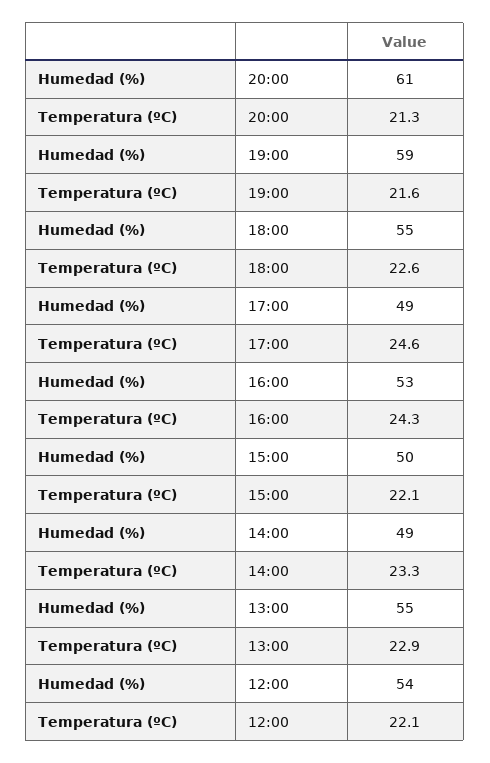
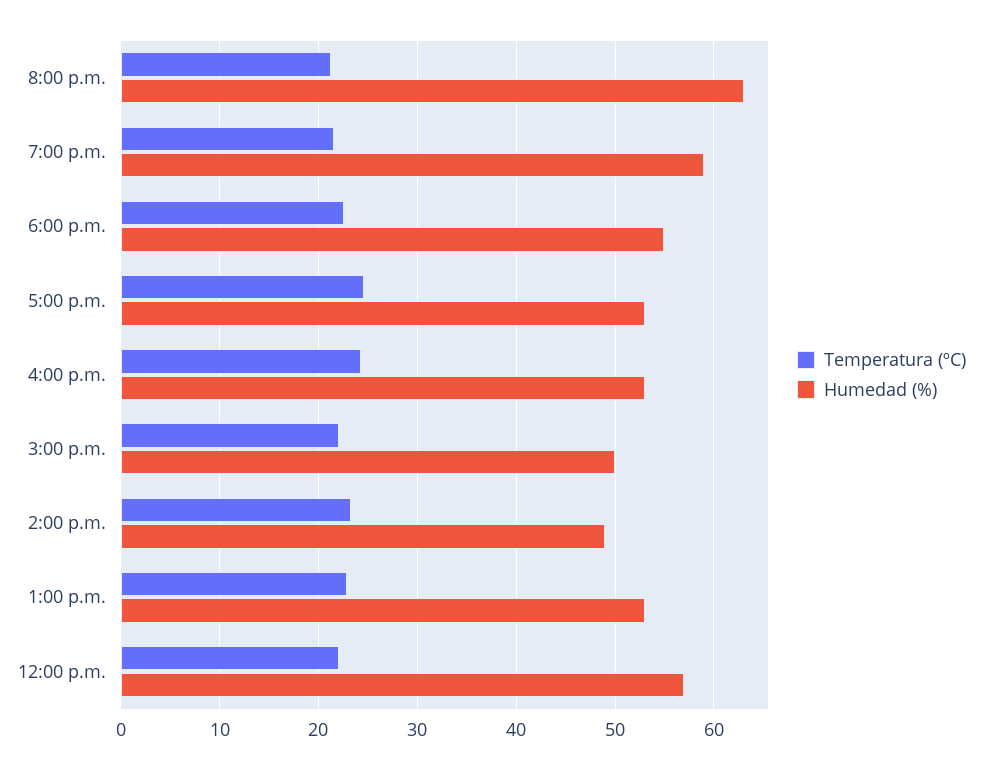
  {
    "Humedad (%)": {
-     "20:00": 61,
+     "20:00": 63,
      "19:00": 59,
      "18:00": 55,
-     "17:00": 49,
+     "17:00": 53,
      "16:00": 53,
      "15:00": 50,
      "14:00": 49,
-     "13:00": 55,
+     "13:00": 53,
-     "12:00": 54
+     "12:00": 57
    },
    "Temperatura (ºC)": {
      "20:00": 21.3,
      "19:00": 21.6,
      "18:00": 22.6,
      "17:00": 24.6,
      "16:00": 24.3,
      "15:00": 22.1,
      "14:00": 23.3,
      "13:00": 22.9,
      "12:00": 22.1
    }
  }

